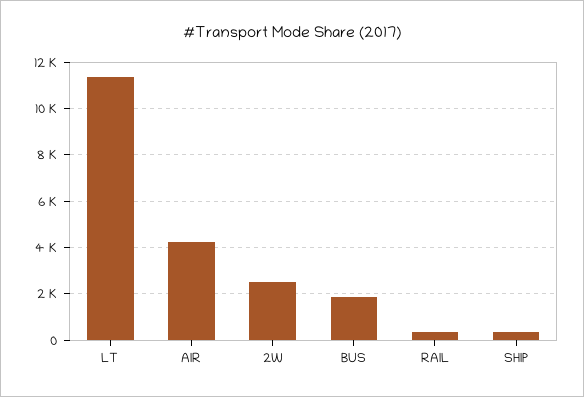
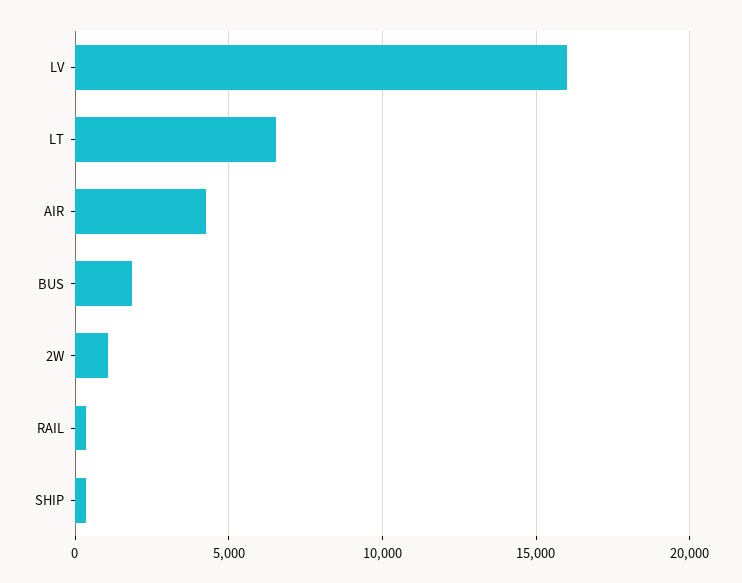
  {
-   "LT": 11500,
+   "LT": 6500,
    "AIR": 4500,
-   "2W": 2500,
+   "2W": 1000,
    "BUS": 2000,
    "RAIL": 500,
-   "SHIP": 500
+   "SHIP": 500,
+   "LV": 16000
  }

